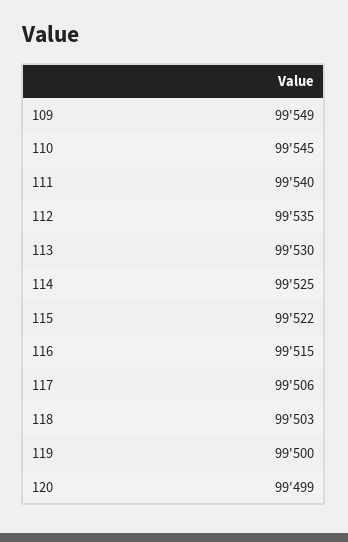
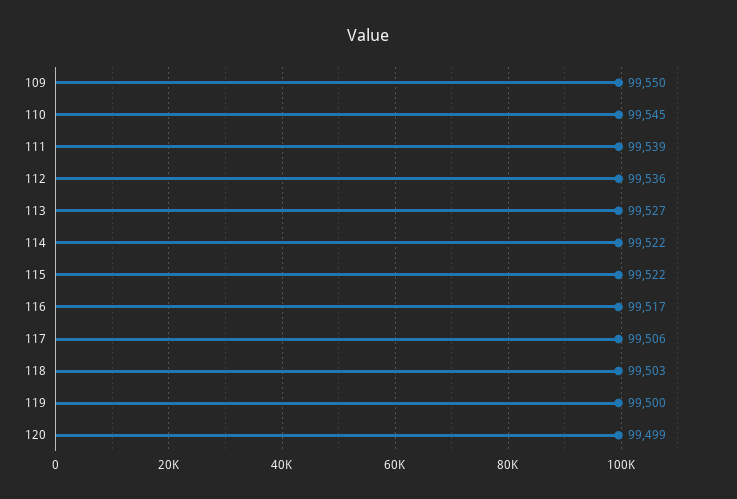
  {
-   "109": 99549,
+   "109": 99550,
    "110": 99545,
-   "111": 99540,
+   "111": 99539,
-   "112": 99535,
+   "112": 99536,
-   "113": 99530,
+   "113": 99527,
-   "114": 99525,
+   "114": 99522,
    "115": 99522,
-   "116": 99515,
+   "116": 99517,
    "117": 99506,
    "118": 99503,
    "119": 99500,
    "120": 99499
  }

